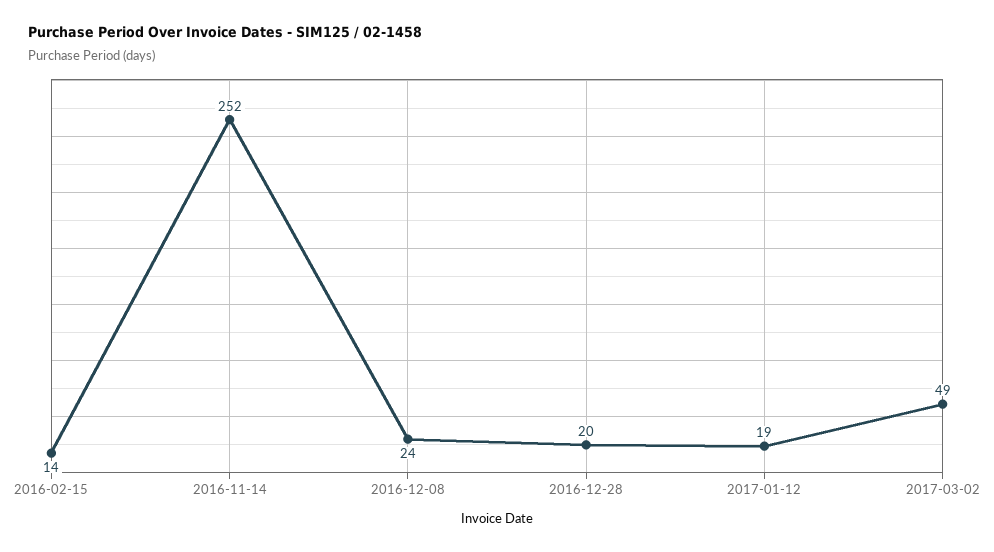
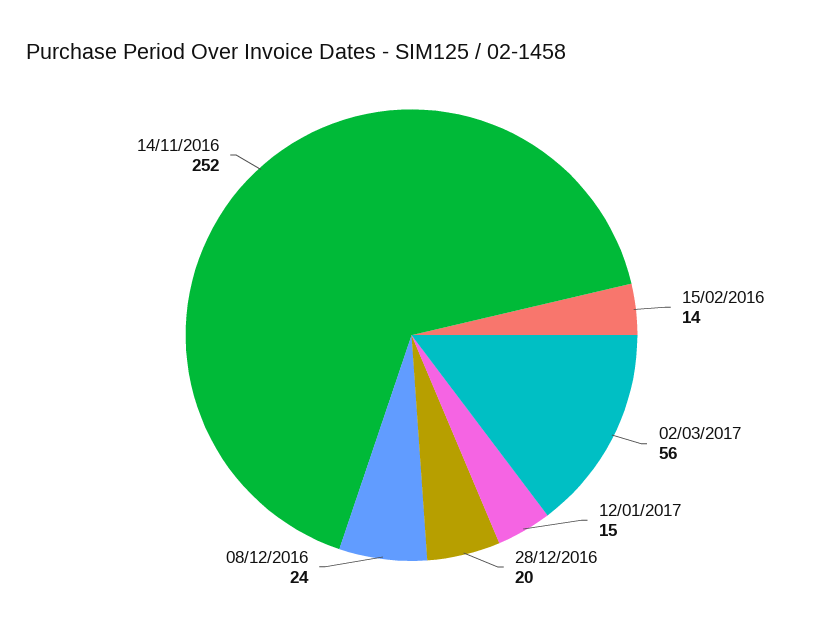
  {
    "2016-02-15": 14,
    "2016-11-14": 252,
    "2016-12-08": 24,
    "2016-12-28": 20,
-   "2017-01-12": 19,
+   "2017-01-12": 15,
-   "2017-03-02": 49
+   "2017-03-02": 56
  }

